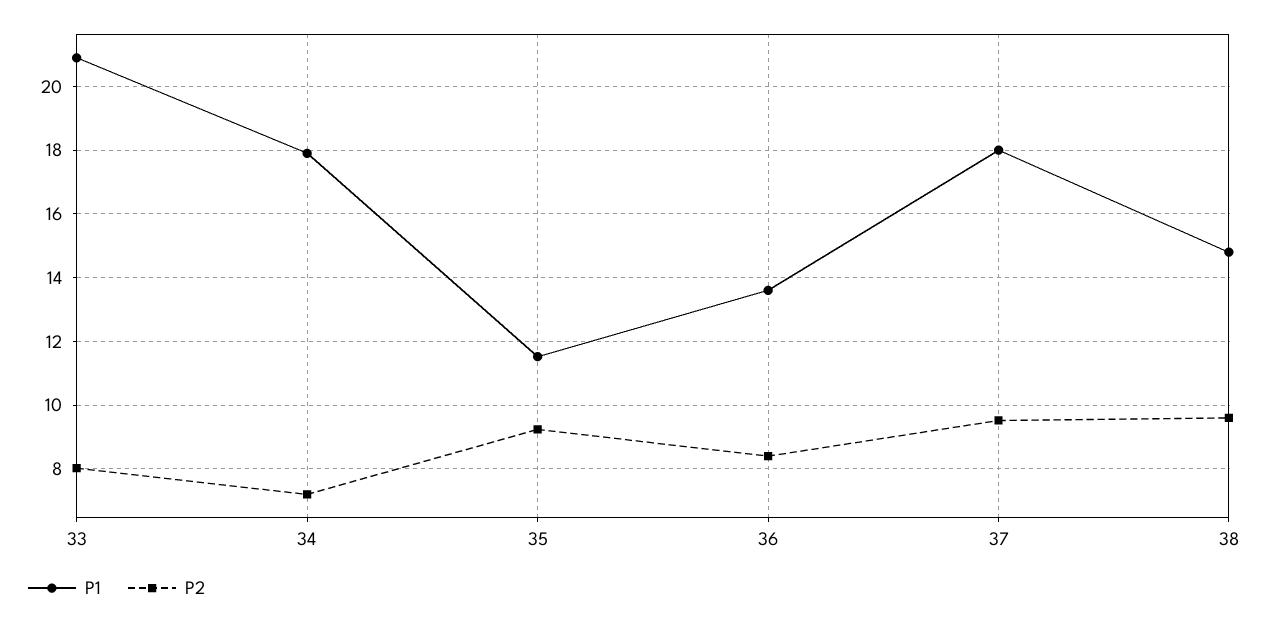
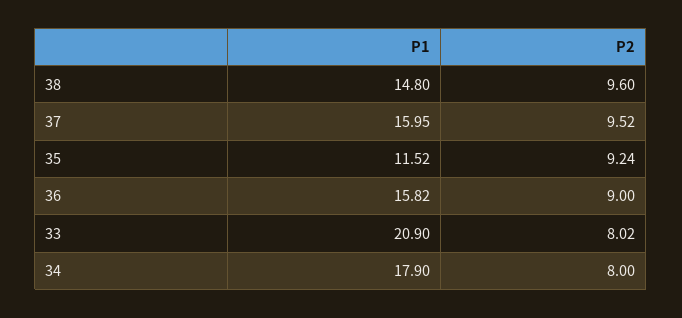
  {
    "P1": {
      "33": 20.9,
      "34": 17.9,
      "35": 11.52,
-     "36": 13.6,
+     "36": 15.82,
-     "37": 18,
+     "37": 15.95,
      "38": 14.8
    },
    "P2": {
      "33": 8.02,
-     "34": 7.2,
+     "34": 8,
      "35": 9.24,
-     "36": 8.4,
+     "36": 9,
      "37": 9.52,
      "38": 9.6
    }
  }

